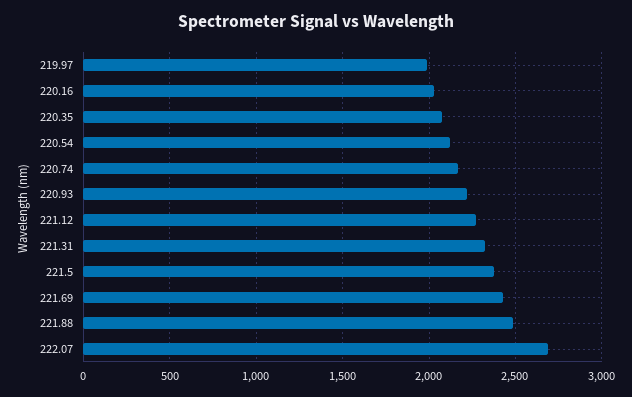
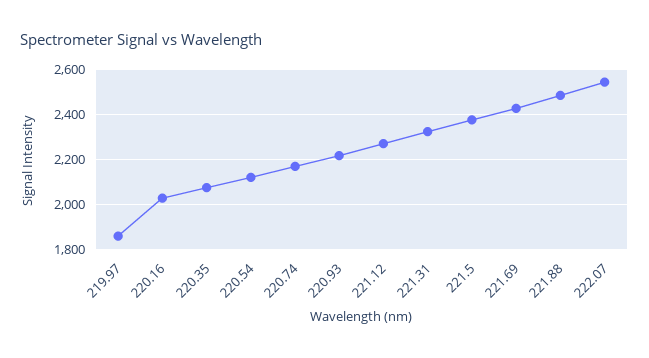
  {
-   "219.97": 2000,
+   "219.97": 1850,
    "220.16": 2050,
    "220.35": 2100,
    "220.54": 2100,
    "220.74": 2150,
    "220.93": 2200,
    "221.12": 2250,
    "221.31": 2300,
    "221.5": 2400,
    "221.69": 2450,
    "221.88": 2500,
-   "222.07": 2700
+   "222.07": 2550
  }

